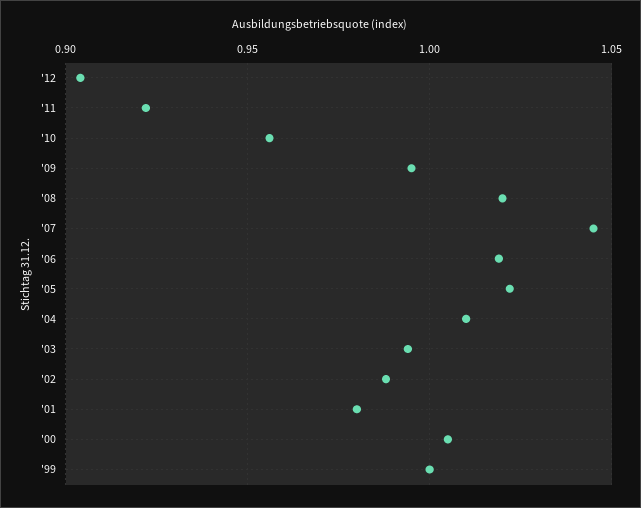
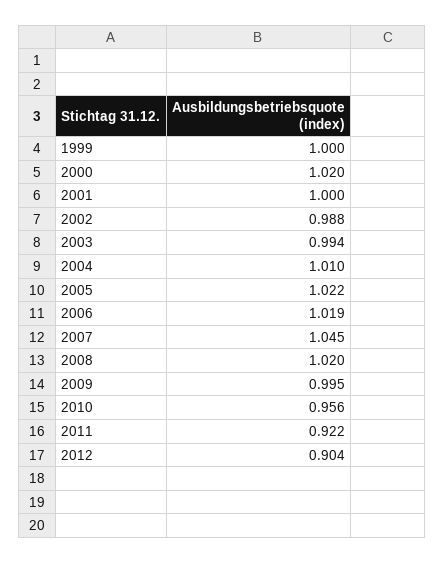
  {
    "'12": 0.904,
    "'11": 0.922,
    "'10": 0.956,
    "'09": 0.995,
    "'08": 1.02,
    "'07": 1.045,
    "'06": 1.019,
    "'05": 1.022,
    "'04": 1.01,
    "'03": 0.994,
    "'02": 0.988,
-   "'01": 0.98,
+   "'01": 1,
-   "'00": 1.005,
+   "'00": 1.02,
    "'99": 1
  }

